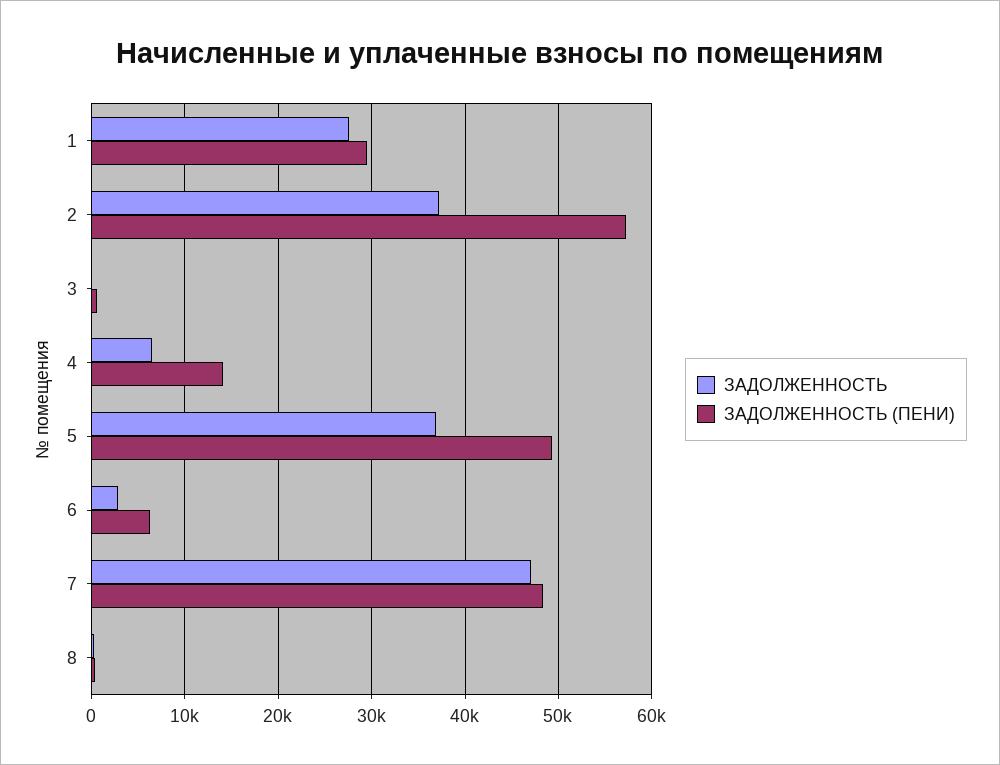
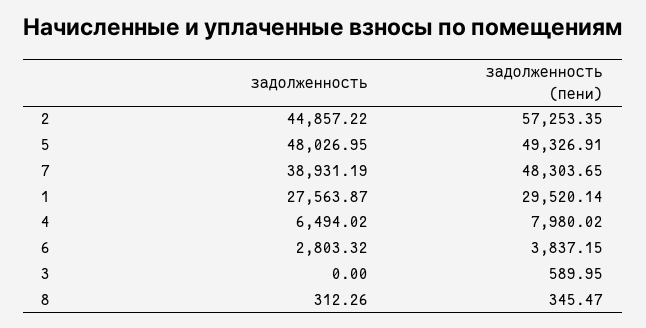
  {
    "ЗАДОЛЖЕННОСТЬ": {
      "1": 27563.87,
-     "2": 37000,
+     "2": 44857.22,
      "3": 0,
      "4": 6494.02,
-     "5": 37000,
+     "5": 48026.95,
      "6": 2803.32,
-     "7": 47000,
+     "7": 38931.19,
      "8": 312.26
    },
    "ЗАДОЛЖЕННОСТЬ (ПЕНИ)": {
      "1": 29520.14,
      "2": 57253.35,
      "3": 589.95,
-     "4": 14000,
+     "4": 7980.02,
      "5": 49326.91,
-     "6": 6000,
+     "6": 3837.15,
      "7": 48303.65,
      "8": 345.47
    }
  }

